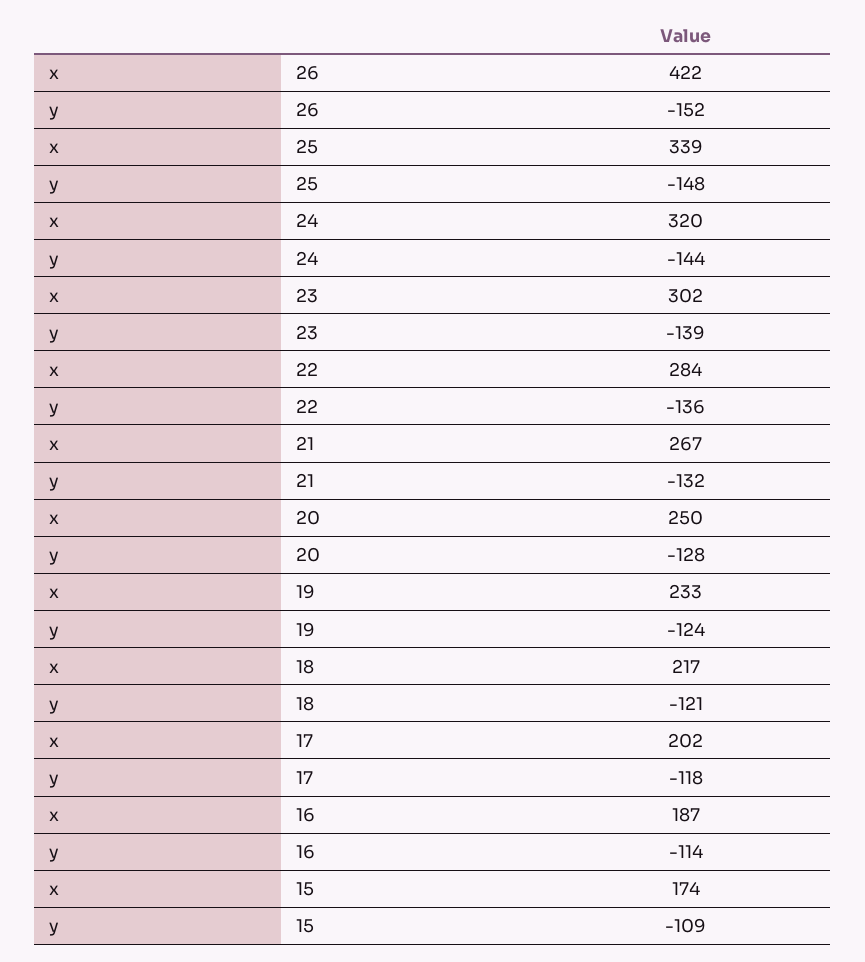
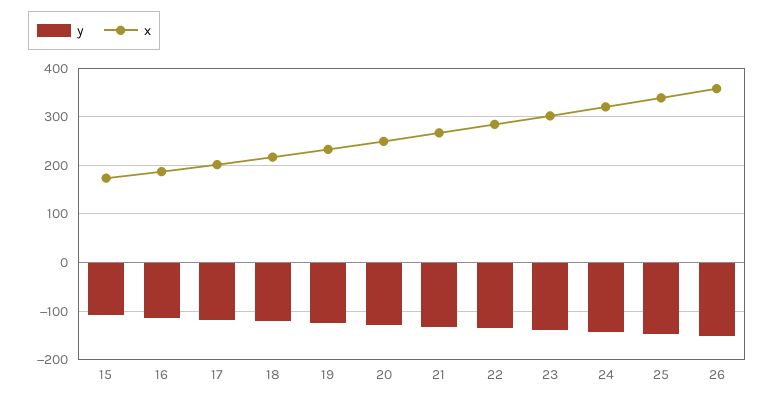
  {
    "x": {
-     "26": 422,
+     "26": 360,
      "25": 339,
      "24": 320,
      "23": 302,
      "22": 284,
      "21": 267,
      "20": 250,
      "19": 233,
      "18": 217,
      "17": 202,
      "16": 187,
      "15": 174
    },
    "y": {
      "26": -152,
      "25": -148,
      "24": -144,
      "23": -139,
      "22": -136,
      "21": -132,
      "20": -128,
      "19": -124,
      "18": -121,
      "17": -118,
      "16": -114,
      "15": -109
    }
  }

